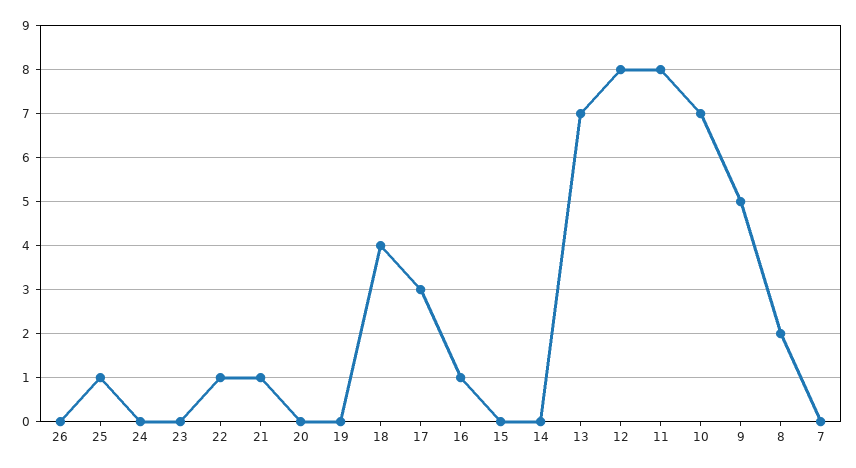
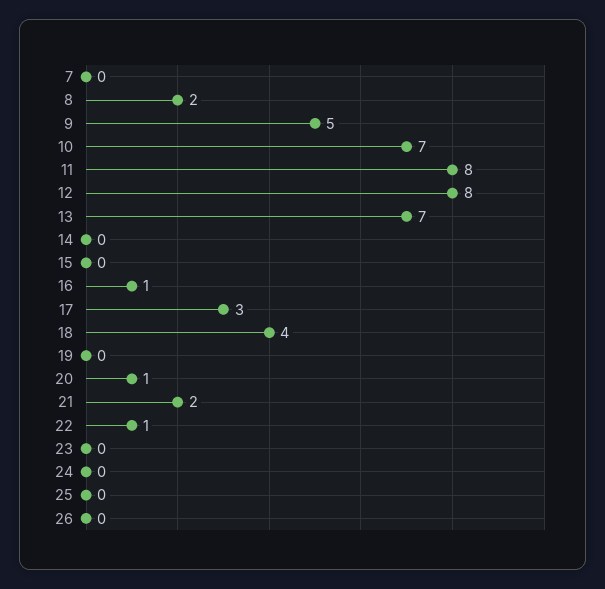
  {
    "26": 0,
-   "25": 1,
+   "25": 0,
    "24": 0,
    "23": 0,
    "22": 1,
-   "21": 1,
+   "21": 2,
-   "20": 0,
+   "20": 1,
    "19": 0,
    "18": 4,
    "17": 3,
    "16": 1,
    "15": 0,
    "14": 0,
    "13": 7,
    "12": 8,
    "11": 8,
    "10": 7,
    "9": 5,
    "8": 2,
    "7": 0
  }

